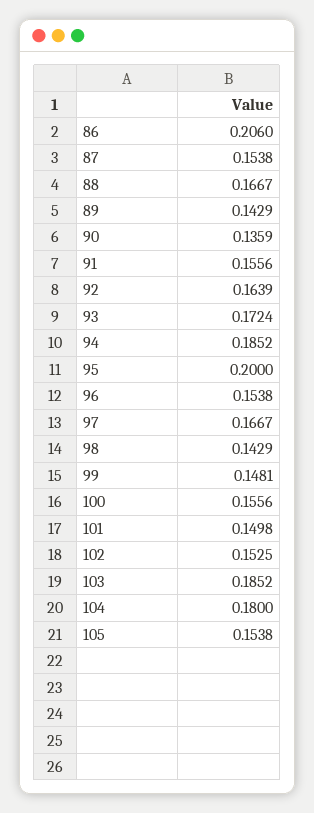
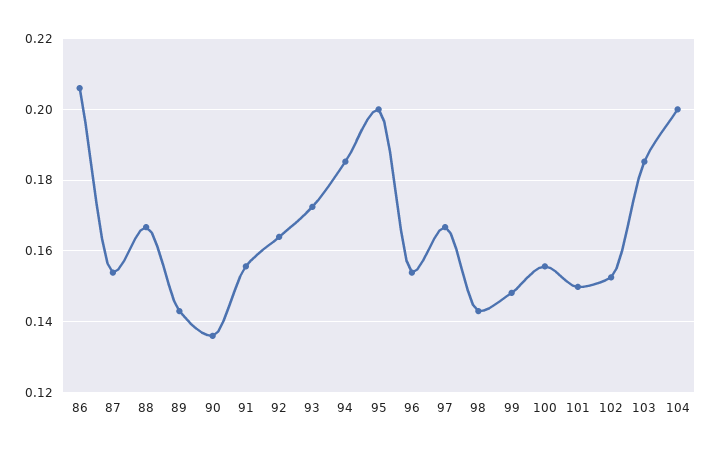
  {
    "86": 0.206,
    "87": 0.1538,
    "88": 0.1667,
    "89": 0.1429,
    "90": 0.1359,
    "91": 0.1556,
    "92": 0.1639,
    "93": 0.1724,
    "94": 0.1852,
    "95": 0.2,
    "96": 0.1538,
    "97": 0.1667,
    "98": 0.1429,
    "99": 0.1481,
    "100": 0.1556,
    "101": 0.1498,
    "102": 0.1525,
    "103": 0.1852,
-   "104": 0.18,
+   "104": 0.2
-   "105": 0.1538
  }

